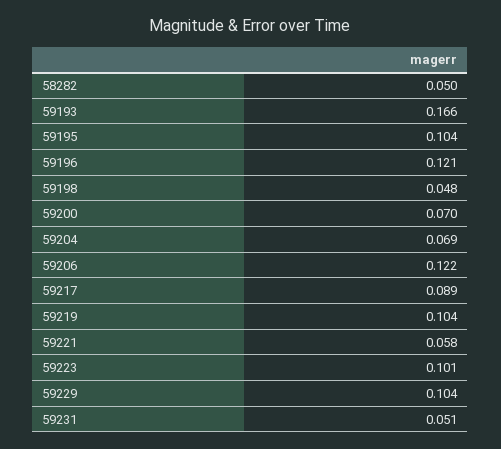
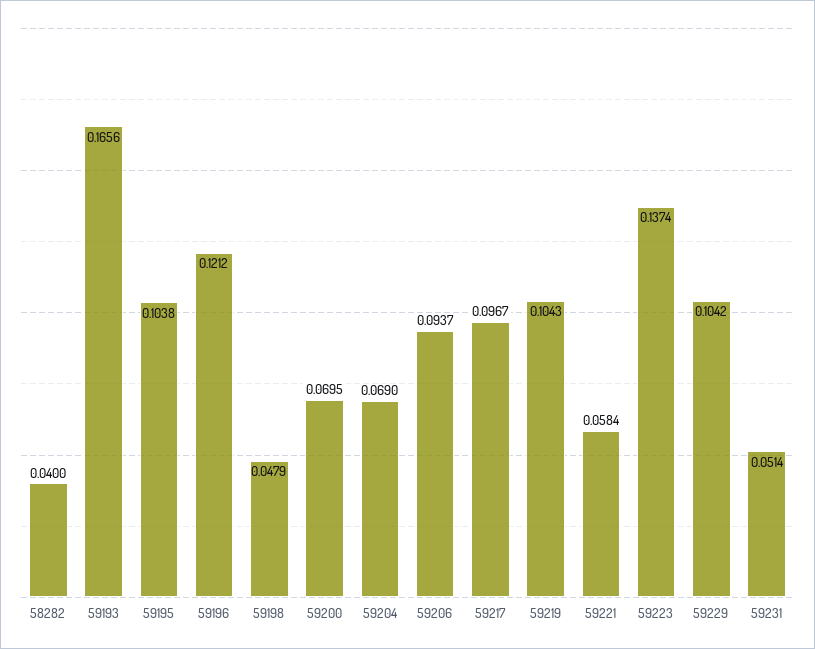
  {
-   "58282": 0.05,
+   "58282": 0.04,
    "59193": 0.1656,
    "59195": 0.1038,
    "59196": 0.1212,
    "59198": 0.0479,
    "59200": 0.0695,
    "59204": 0.069,
-   "59206": 0.122,
+   "59206": 0.0937,
-   "59217": 0.089,
+   "59217": 0.0967,
    "59219": 0.1043,
    "59221": 0.0584,
-   "59223": 0.101,
+   "59223": 0.1374,
    "59229": 0.1042,
    "59231": 0.0514
  }

